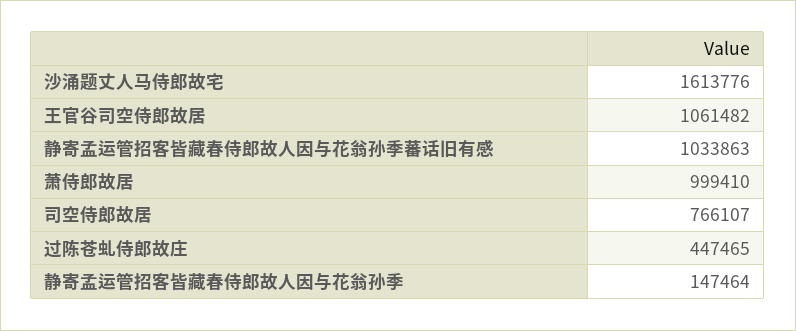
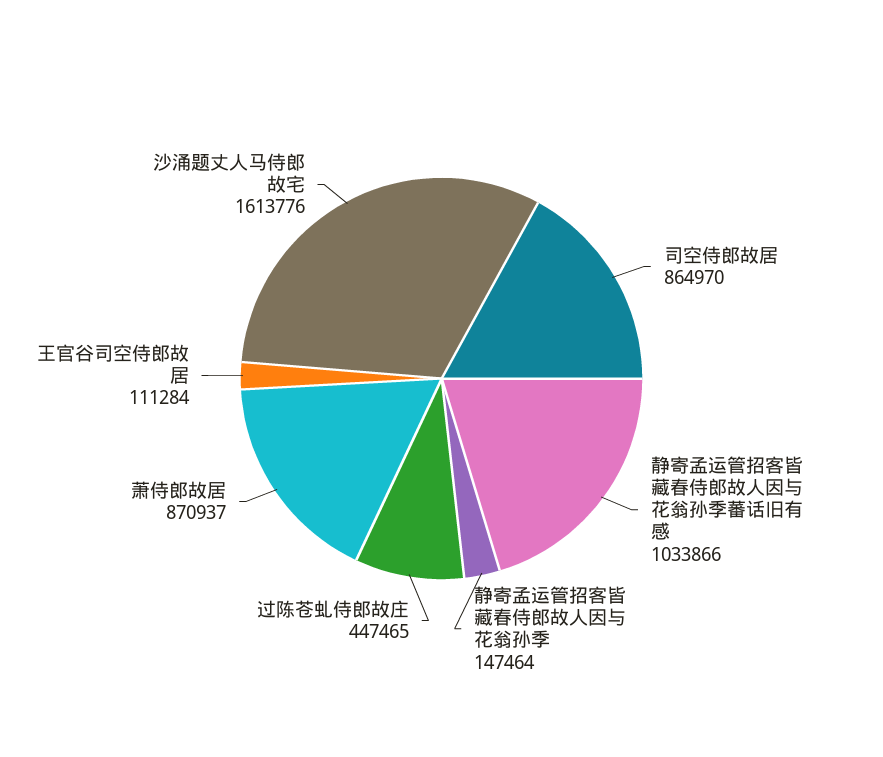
  {
    "沙涌题丈人马侍郎故宅": 1613776,
-   "王官谷司空侍郎故居": 1061482,
+   "王官谷司空侍郎故居": 111284,
-   "静寄孟运管招客皆藏春侍郎故人因与花翁孙季蕃话旧有感": 1033863,
+   "静寄孟运管招客皆藏春侍郎故人因与花翁孙季蕃话旧有感": 1033866,
-   "萧侍郎故居": 999410,
+   "萧侍郎故居": 870937,
-   "司空侍郎故居": 766107,
+   "司空侍郎故居": 864970,
    "过陈苍虬侍郎故庄": 447465,
    "静寄孟运管招客皆藏春侍郎故人因与花翁孙季": 147464
  }

